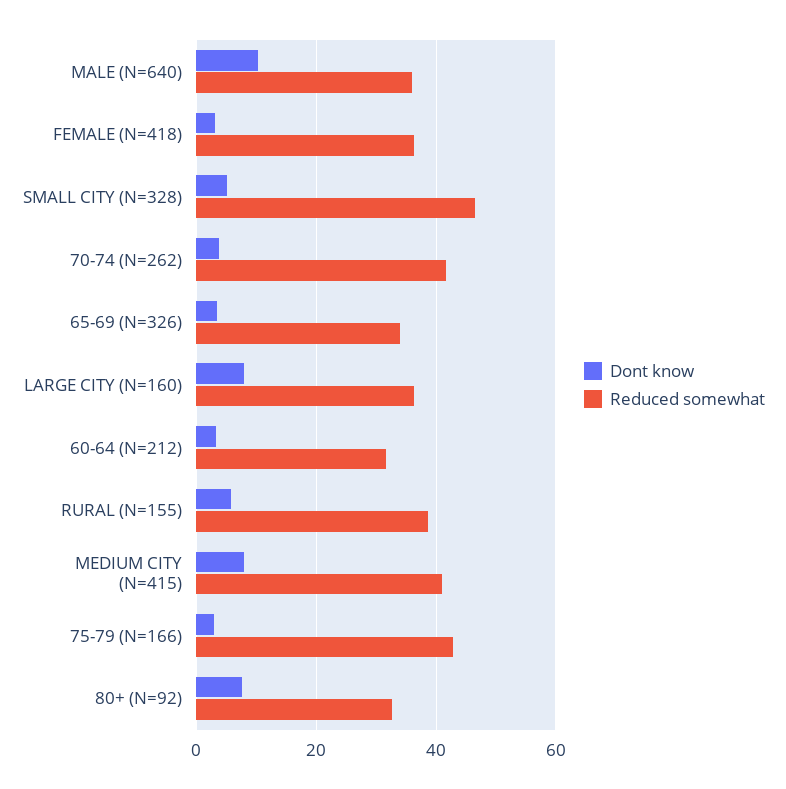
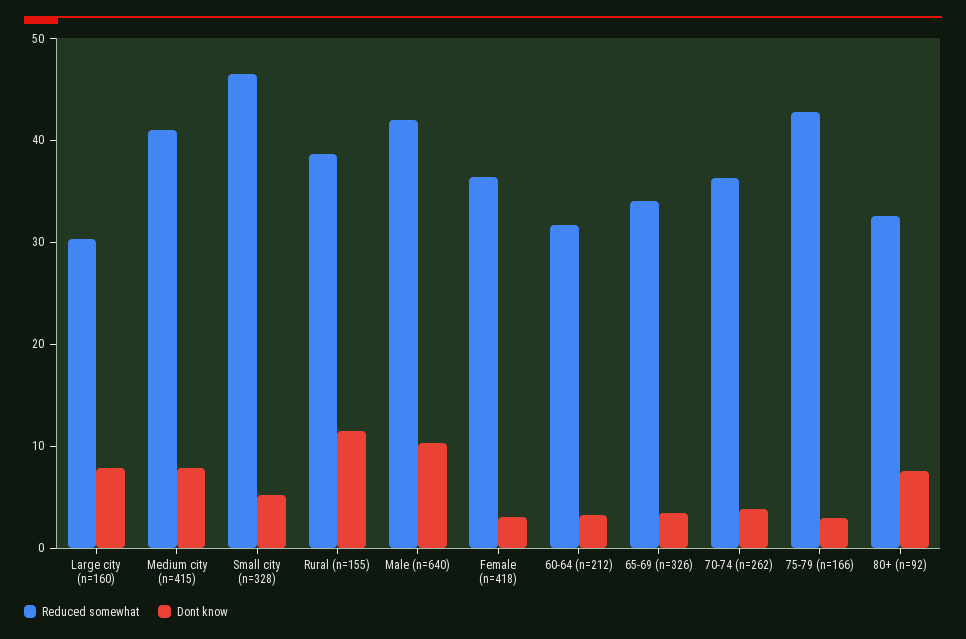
  {
    "Dont know": {
      "MALE (N=640)": 10,
      "FEMALE (N=418)": 4,
      "SMALL CITY (N=328)": 6,
      "70-74 (N=262)": 4,
      "65-69 (N=326)": 4,
      "LARGE CITY (N=160)": 8,
      "60-64 (N=212)": 4,
-     "RURAL (N=155)": 6,
+     "RURAL (N=155)": 12,
      "MEDIUM CITY (N=415)": 8,
      "75-79 (N=166)": 4,
      "80+ (N=92)": 8
    },
    "Reduced somewhat": {
-     "MALE (N=640)": 36,
+     "MALE (N=640)": 42,
      "FEMALE (N=418)": 36,
      "SMALL CITY (N=328)": 46,
-     "70-74 (N=262)": 42,
+     "70-74 (N=262)": 36,
      "65-69 (N=326)": 34,
-     "LARGE CITY (N=160)": 36,
+     "LARGE CITY (N=160)": 30,
      "60-64 (N=212)": 32,
      "RURAL (N=155)": 38,
      "MEDIUM CITY (N=415)": 42,
      "75-79 (N=166)": 42,
      "80+ (N=92)": 32
    }
  }

